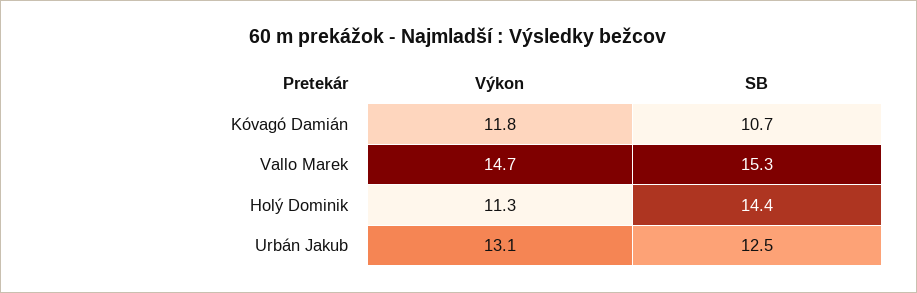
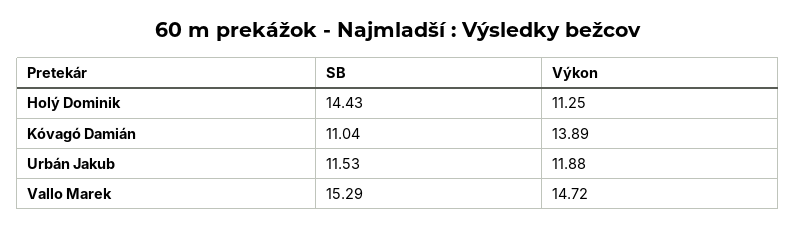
  {
    "Výkon": {
-     "Kóvagó Damián": 11.8,
+     "Kóvagó Damián": 13.89,
      "Vallo Marek": 14.72,
      "Holý Dominik": 11.25,
-     "Urbán Jakub": 13.1
+     "Urbán Jakub": 11.88
    },
    "SB": {
-     "Kóvagó Damián": 10.7,
+     "Kóvagó Damián": 11.04,
      "Vallo Marek": 15.29,
      "Holý Dominik": 14.43,
-     "Urbán Jakub": 12.5
+     "Urbán Jakub": 11.53
    }
  }

